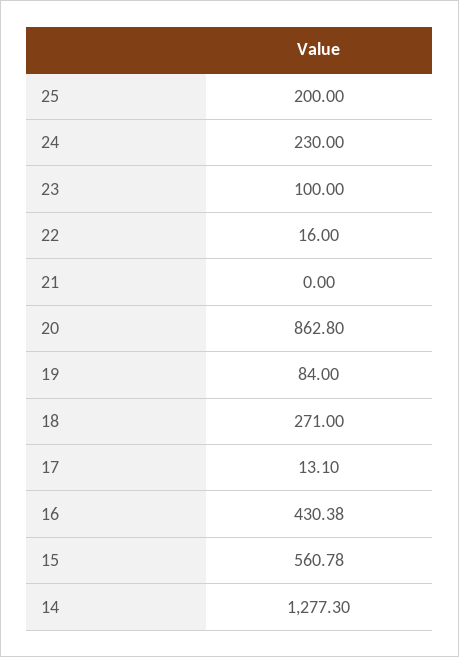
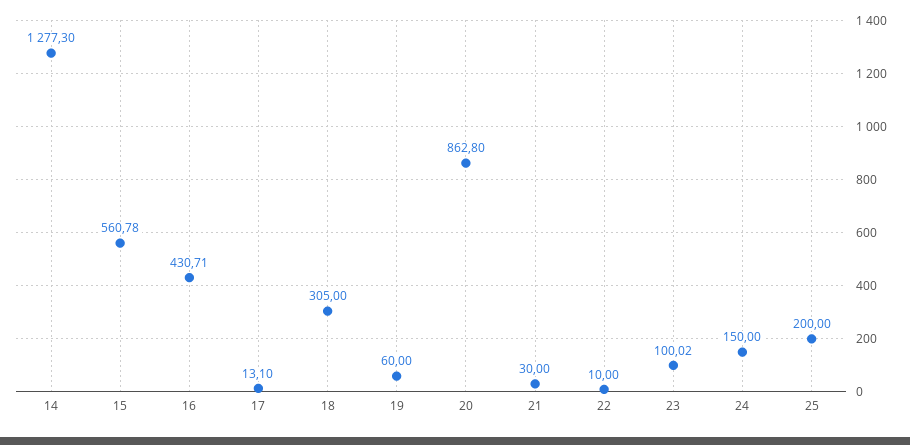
  {
    "25": 200,
-   "24": 230,
+   "24": 150,
-   "23": 100,
+   "23": 100.02,
-   "22": 16,
+   "22": 10,
-   "21": 0,
+   "21": 30,
    "20": 862.8,
-   "19": 84,
+   "19": 60,
-   "18": 271,
+   "18": 305,
    "17": 13.1,
-   "16": 430.38,
+   "16": 430.71,
    "15": 560.78,
    "14": 1277.3
  }

